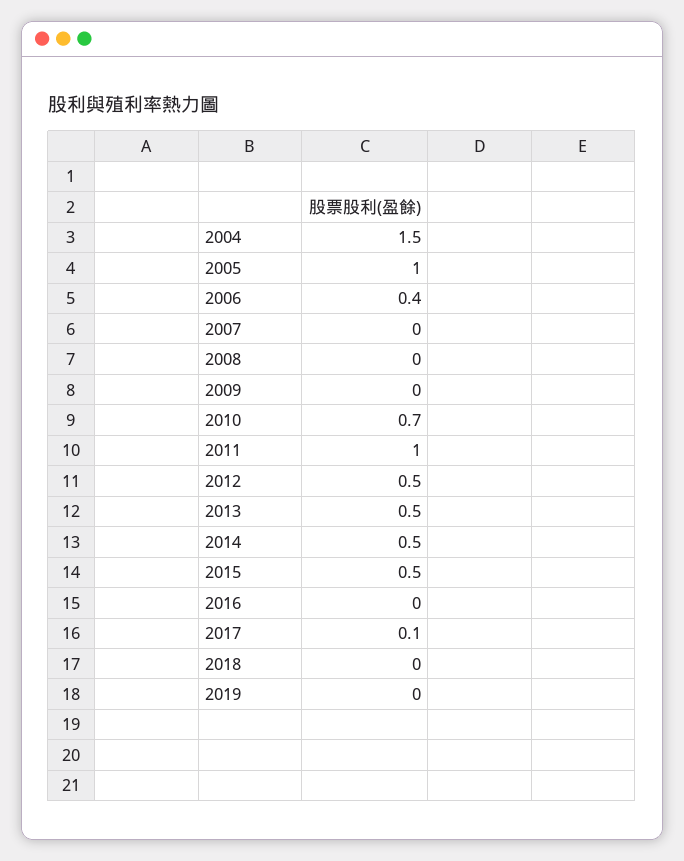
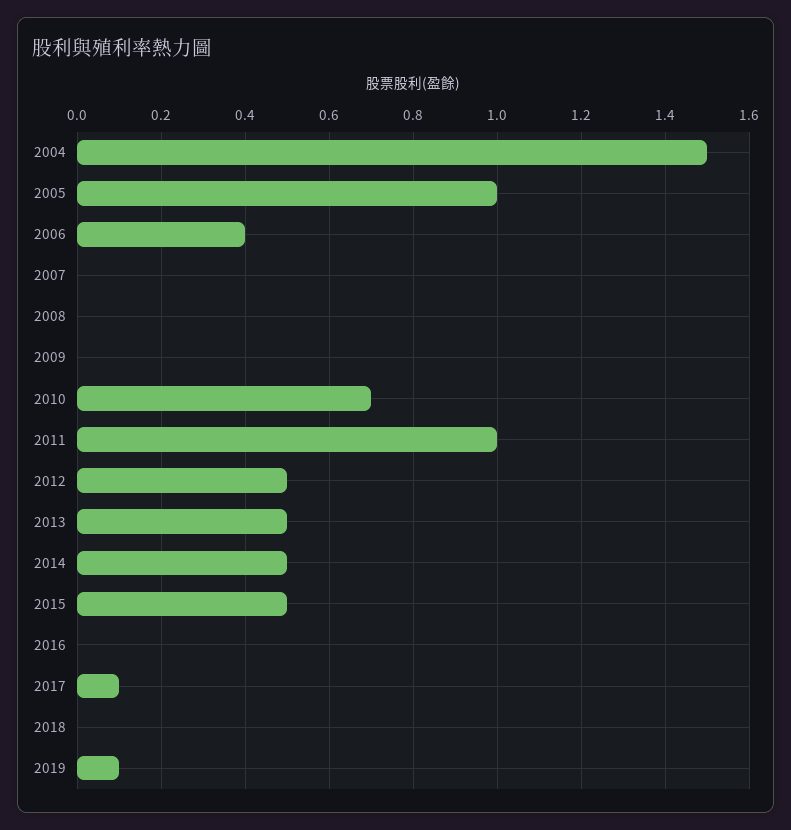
  {
    "2004": 1.5,
    "2005": 1,
    "2006": 0.4,
    "2007": 0,
    "2008": 0,
    "2009": 0,
    "2010": 0.7,
    "2011": 1,
    "2012": 0.5,
    "2013": 0.5,
    "2014": 0.5,
    "2015": 0.5,
    "2016": 0,
    "2017": 0.1,
    "2018": 0,
-   "2019": 0
+   "2019": 0.1
  }

